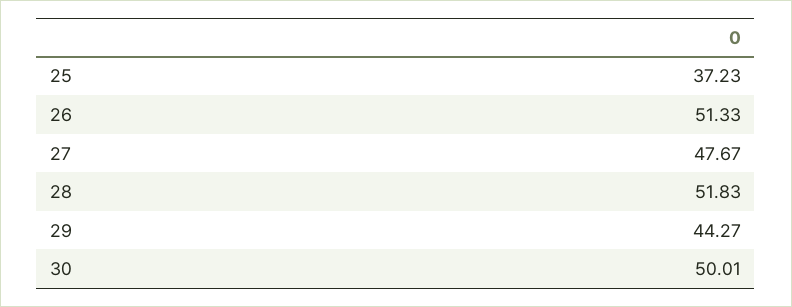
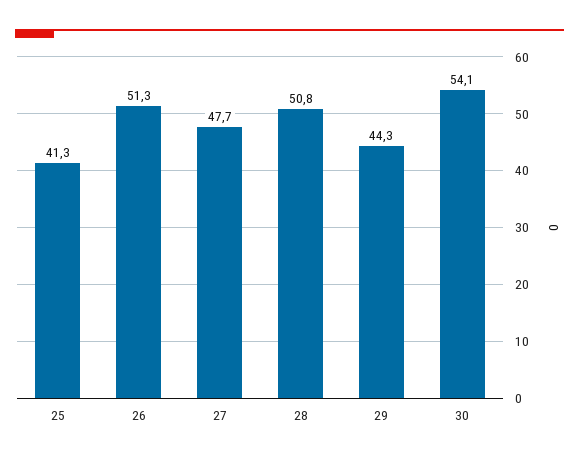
  {
-   "25": 37.23,
+   "25": 41.3,
    "26": 51.33,
    "27": 47.67,
-   "28": 51.83,
+   "28": 50.8,
    "29": 44.27,
-   "30": 50.01
+   "30": 54.1
  }

